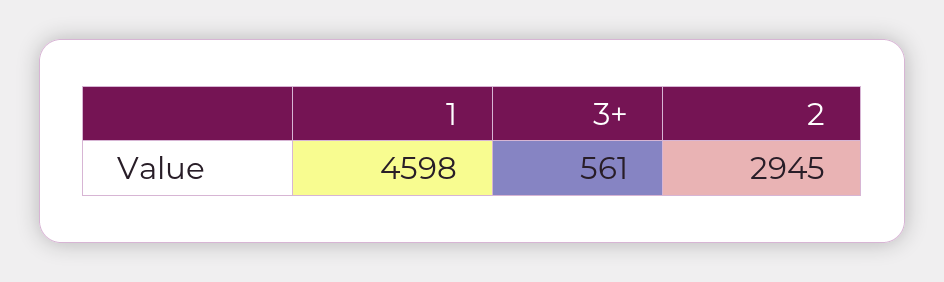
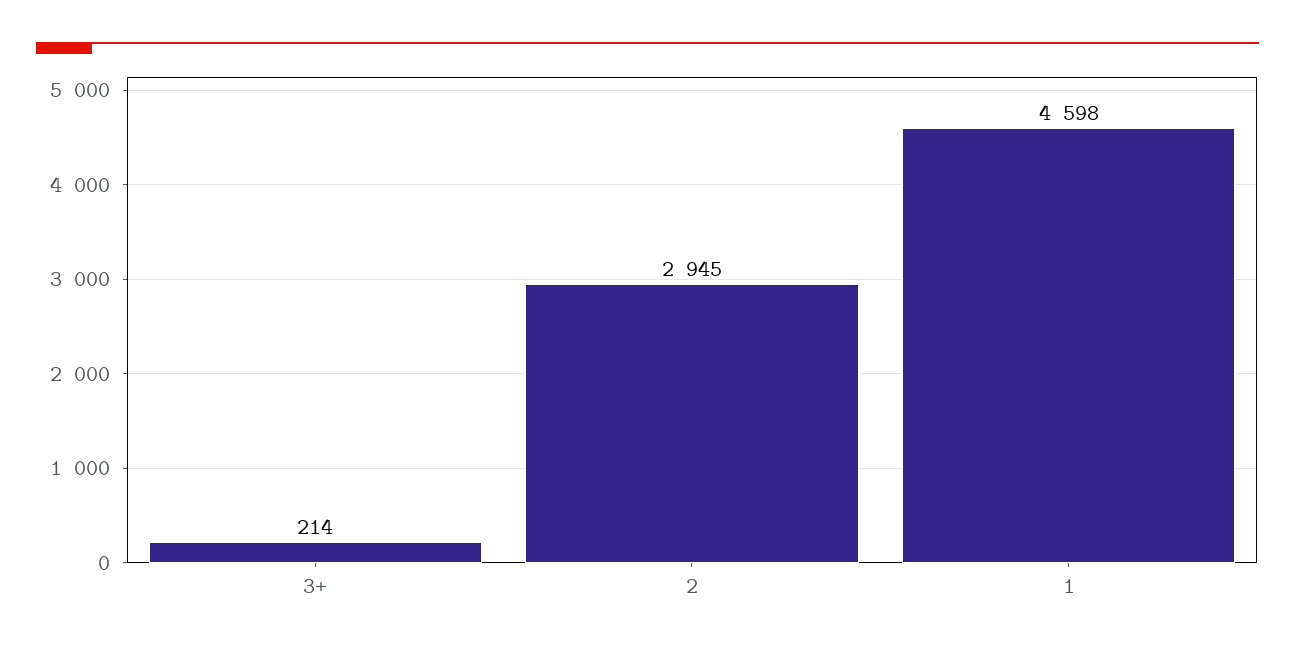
  {
    "1": 4598,
-   "3+": 561,
+   "3+": 214,
    "2": 2945
  }

